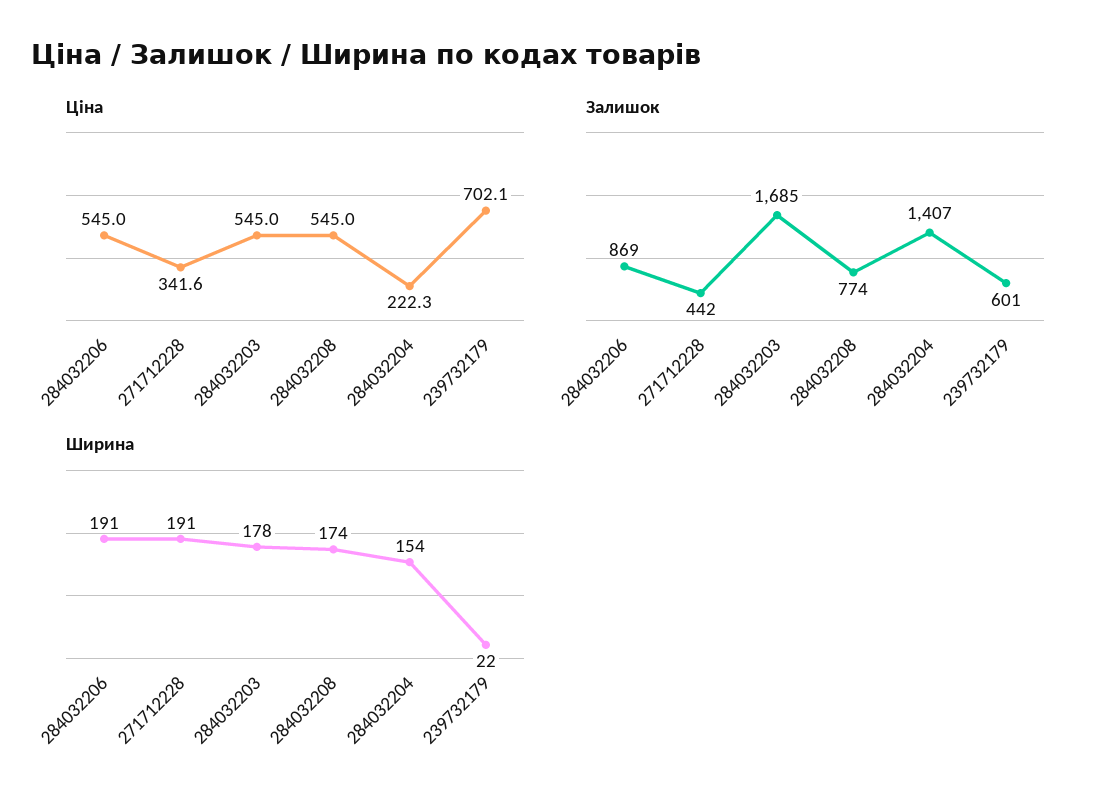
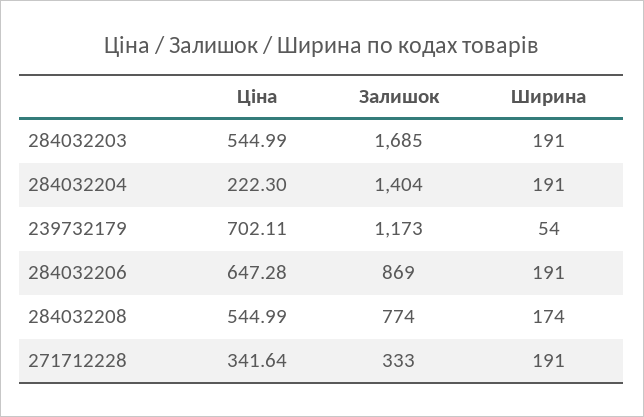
  {
    "Ціна": {
-     "284032206": 545,
+     "284032206": 647.28,
      "271712228": 341.64,
      "284032203": 544.99,
      "284032208": 544.99,
      "284032204": 222.3,
      "239732179": 702.11
    },
    "Залишок": {
      "284032206": 869,
-     "271712228": 442,
+     "271712228": 333,
      "284032203": 1685,
      "284032208": 774,
-     "284032204": 1407,
+     "284032204": 1404,
-     "239732179": 601
+     "239732179": 1173
    },
    "Ширина": {
      "284032206": 191,
      "271712228": 191,
-     "284032203": 178,
+     "284032203": 191,
      "284032208": 174,
-     "284032204": 154,
+     "284032204": 191,
-     "239732179": 22
+     "239732179": 54
    }
  }

